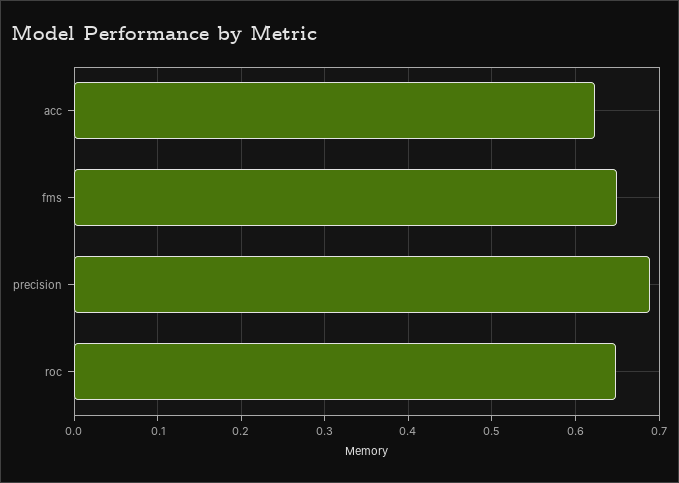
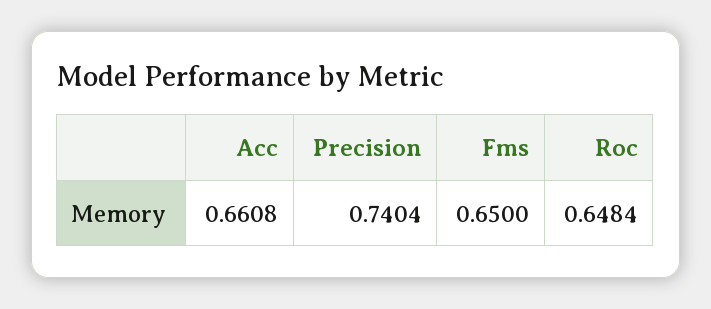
  {
-   "acc": 0.62,
+   "acc": 0.6608,
    "fms": 0.65,
-   "precision": 0.69,
+   "precision": 0.7404,
    "roc": 0.6484
  }

